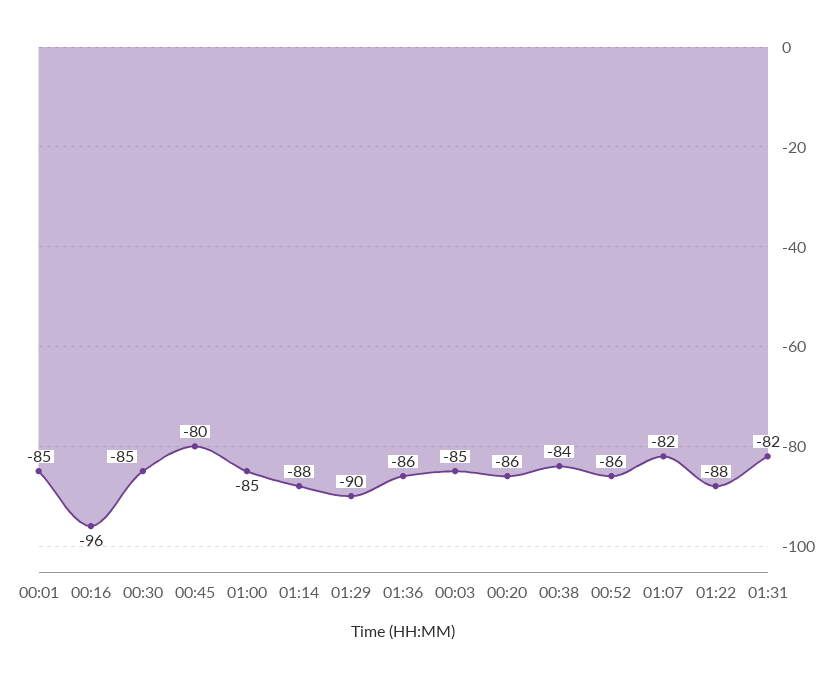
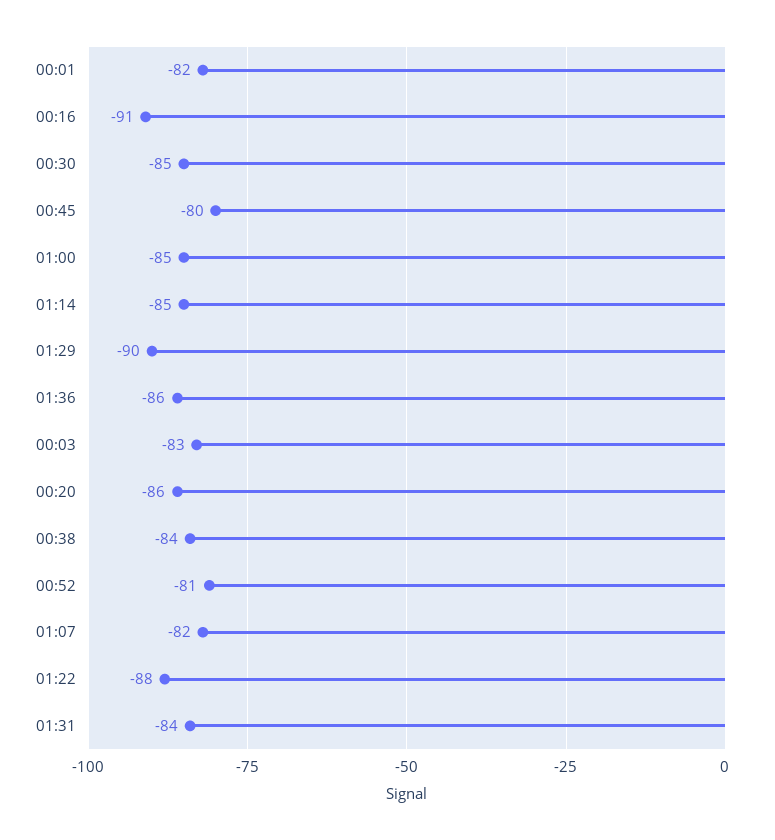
  {
-   "00:01": -85,
+   "00:01": -82,
-   "00:16": -96,
+   "00:16": -91,
    "00:30": -85,
    "00:45": -80,
    "01:00": -85,
-   "01:14": -88,
+   "01:14": -85,
    "01:29": -90,
    "01:36": -86,
-   "00:03": -85,
+   "00:03": -83,
    "00:20": -86,
    "00:38": -84,
-   "00:52": -86,
+   "00:52": -81,
    "01:07": -82,
    "01:22": -88,
-   "01:31": -82
+   "01:31": -84
  }

